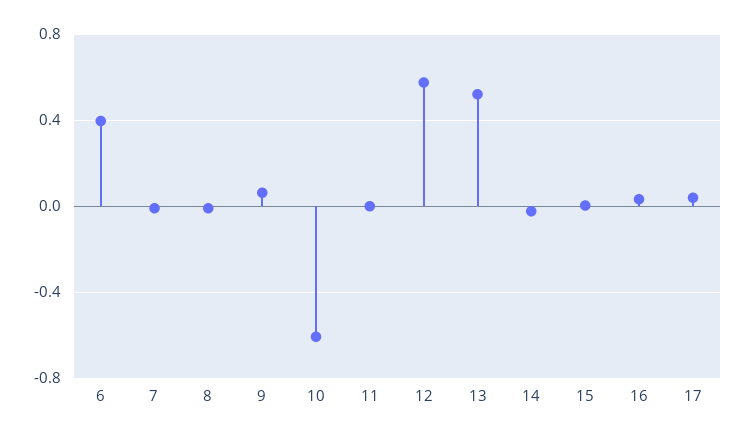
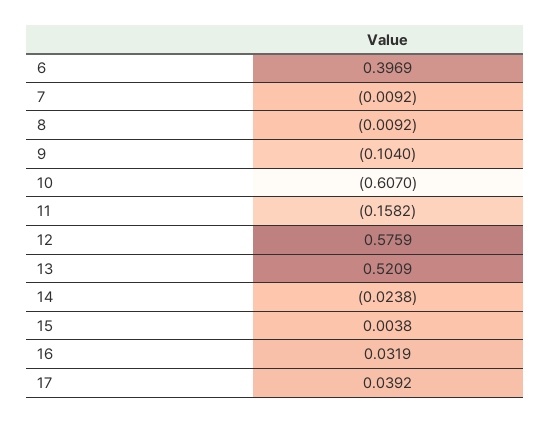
  {
    "6": 0.3969,
    "7": -0.0092,
    "8": -0.0092,
-   "9": 0.05,
+   "9": -0.104,
    "10": -0.607,
-   "11": 0,
+   "11": -0.1582,
    "12": 0.5759,
    "13": 0.5209,
    "14": -0.0238,
    "15": 0.0038,
    "16": 0.0319,
    "17": 0.0392
  }

